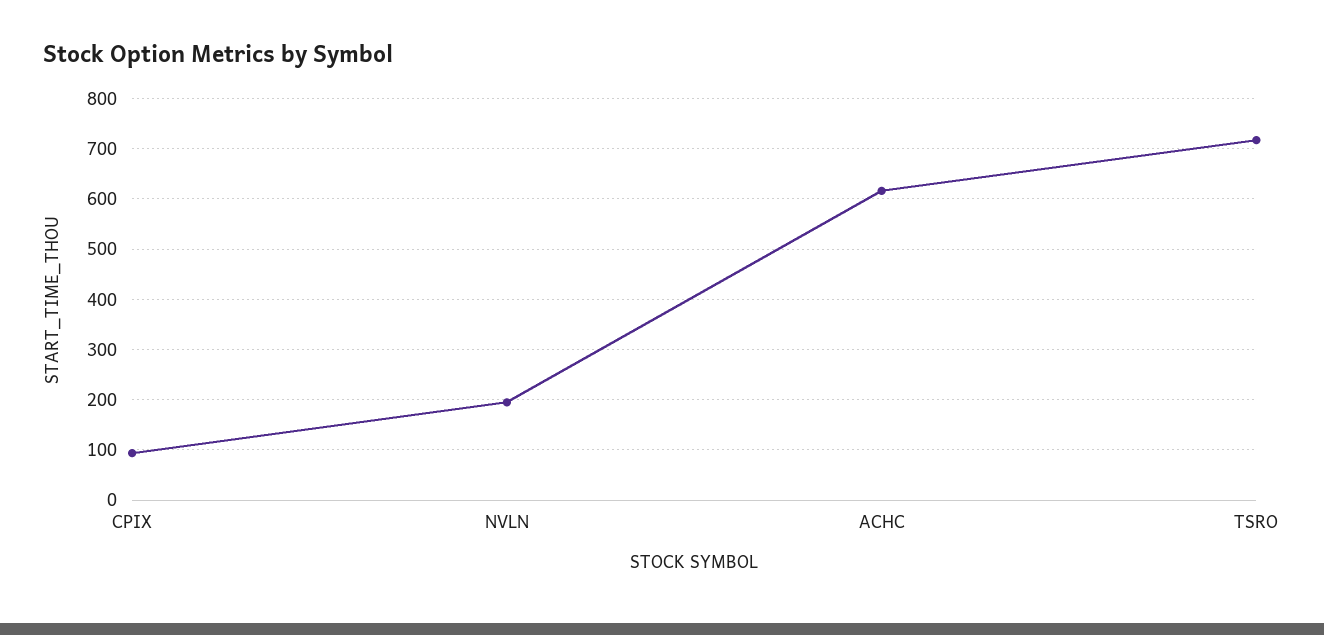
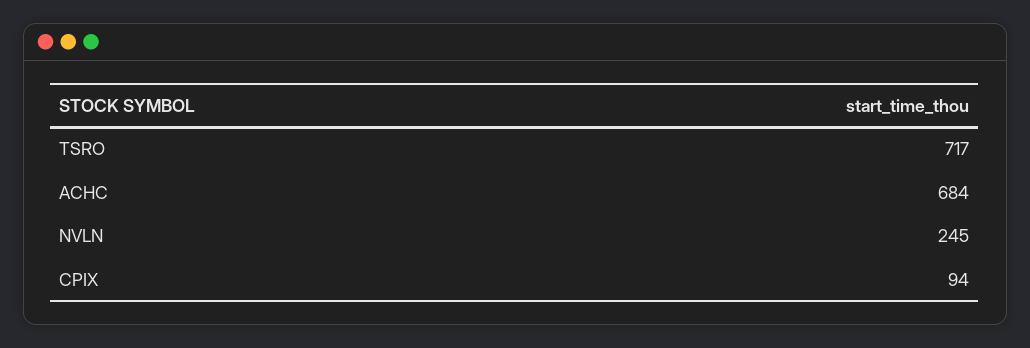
  {
    "CPIX": 94,
-   "NVLN": 200,
+   "NVLN": 245,
-   "ACHC": 620,
+   "ACHC": 684,
    "TSRO": 717
  }

